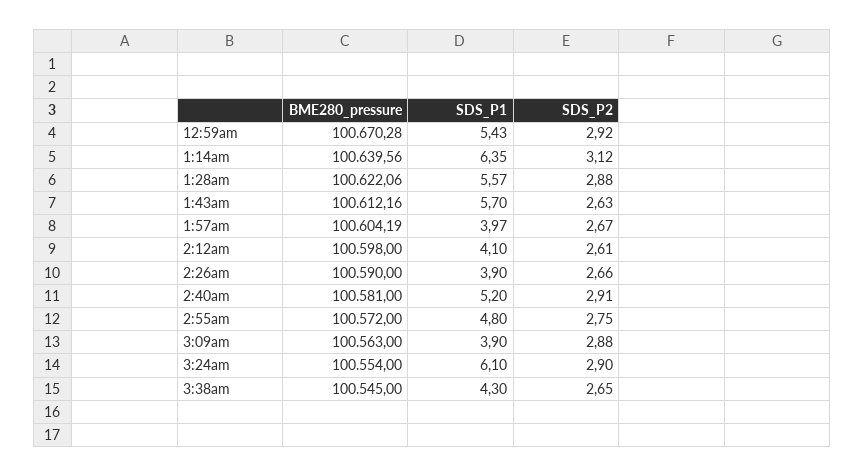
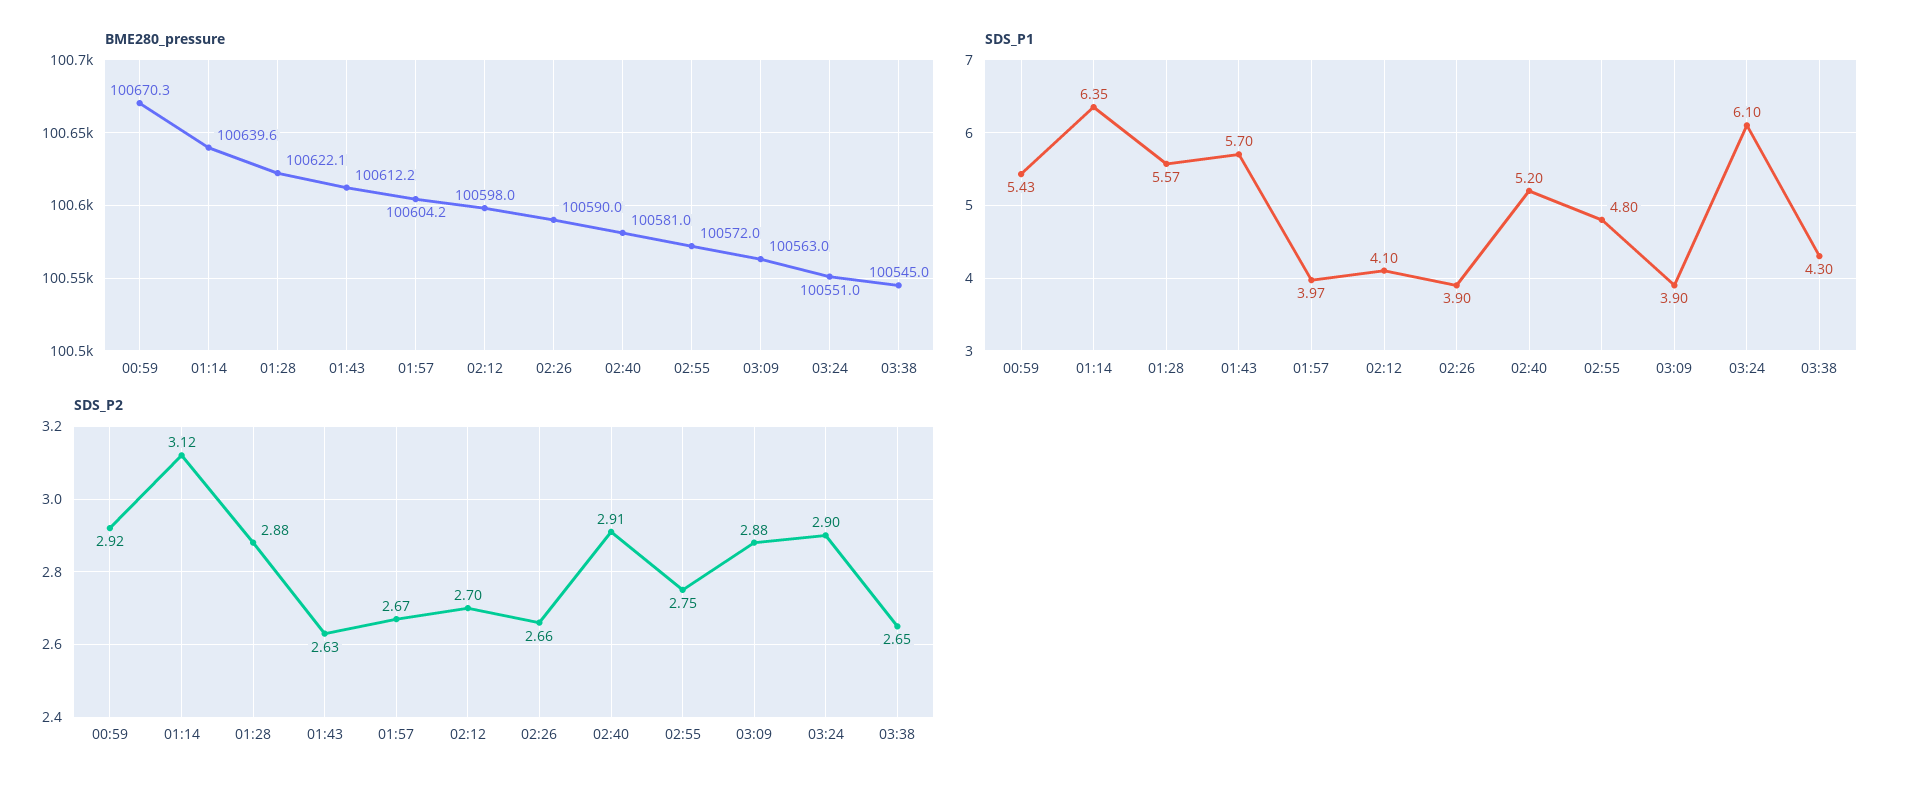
  {
    "BME280_pressure": {
      "12:59am": 100670.28,
      "1:14am": 100639.56,
      "1:28am": 100622.06,
      "1:43am": 100612.16,
      "1:57am": 100604.19,
      "2:12am": 100598,
      "2:26am": 100590,
      "2:40am": 100581,
      "2:55am": 100572,
      "3:09am": 100563,
-     "3:24am": 100554,
+     "3:24am": 100551,
      "3:38am": 100545
    },
    "SDS_P1": {
      "12:59am": 5.43,
      "1:14am": 6.35,
      "1:28am": 5.57,
      "1:43am": 5.7,
      "1:57am": 3.97,
      "2:12am": 4.1,
      "2:26am": 3.9,
      "2:40am": 5.2,
      "2:55am": 4.8,
      "3:09am": 3.9,
      "3:24am": 6.1,
      "3:38am": 4.3
    },
    "SDS_P2": {
      "12:59am": 2.92,
      "1:14am": 3.12,
      "1:28am": 2.88,
      "1:43am": 2.63,
      "1:57am": 2.67,
-     "2:12am": 2.61,
+     "2:12am": 2.7,
      "2:26am": 2.66,
      "2:40am": 2.91,
      "2:55am": 2.75,
      "3:09am": 2.88,
      "3:24am": 2.9,
      "3:38am": 2.65
    }
  }

